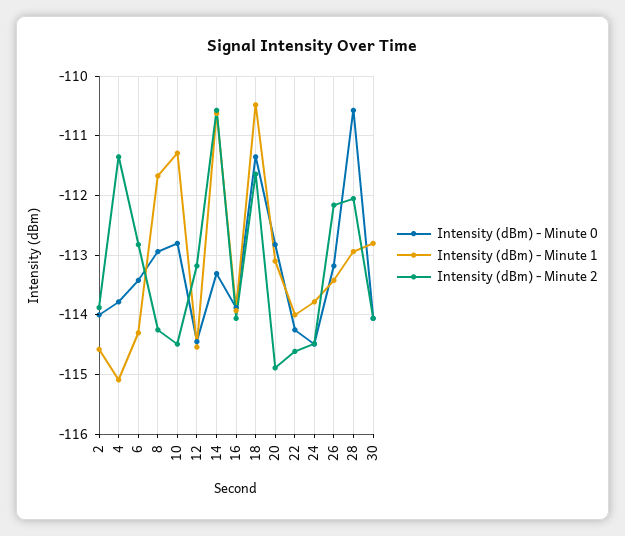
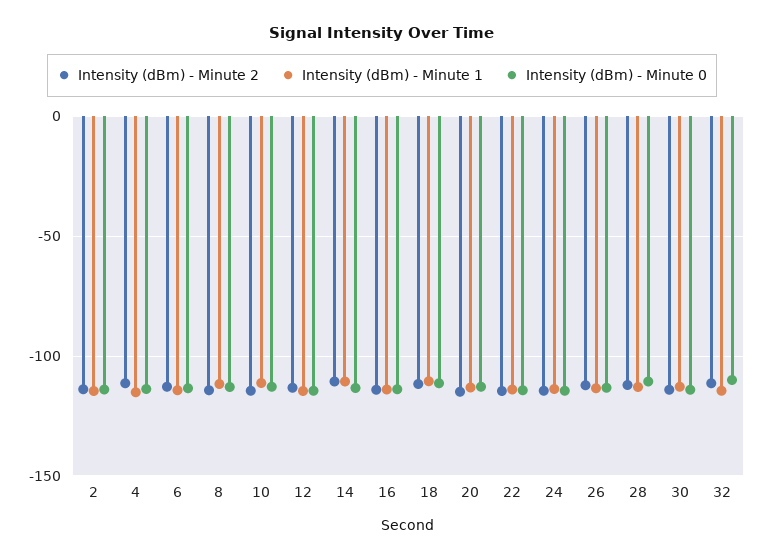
  {
    "Intensity (dBm) - Minute 0": {
      "2": -114,
      "4": -113.8,
      "6": -113.4,
      "8": -113,
      "10": -112.8,
      "12": -114.4,
      "14": -113.4,
      "16": -113.8,
      "18": -111.4,
      "20": -112.8,
      "22": -114.2,
      "24": -114.4,
      "26": -113.2,
      "28": -110.6,
-     "30": -114
+     "30": -114,
+     "32": -110
    },
    "Intensity (dBm) - Minute 1": {
      "2": -114.6,
      "4": -115,
      "6": -114.4,
      "8": -111.6,
      "10": -111.2,
      "12": -114.6,
      "14": -110.6,
      "16": -114,
      "18": -110.4,
      "20": -113.2,
      "22": -114,
      "24": -113.8,
      "26": -113.4,
      "28": -113,
-     "30": -112.8
+     "30": -112.8,
+     "32": -115
    },
    "Intensity (dBm) - Minute 2": {
      "2": -113.8,
      "4": -111.4,
      "6": -112.8,
      "8": -114.2,
      "10": -114.4,
      "12": -113.2,
      "14": -110.6,
      "16": -114,
      "18": -111.6,
      "20": -114.8,
      "22": -114.6,
      "24": -114.4,
      "26": -112.2,
      "28": -112,
-     "30": -114
+     "30": -114,
+     "32": -110
    }
  }

